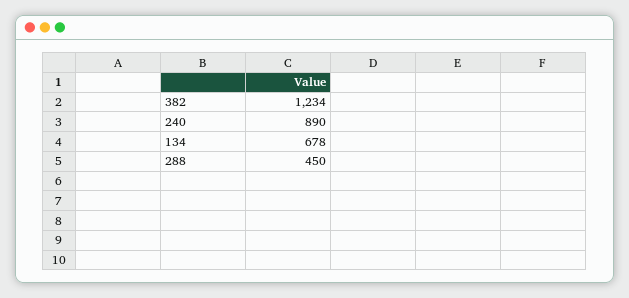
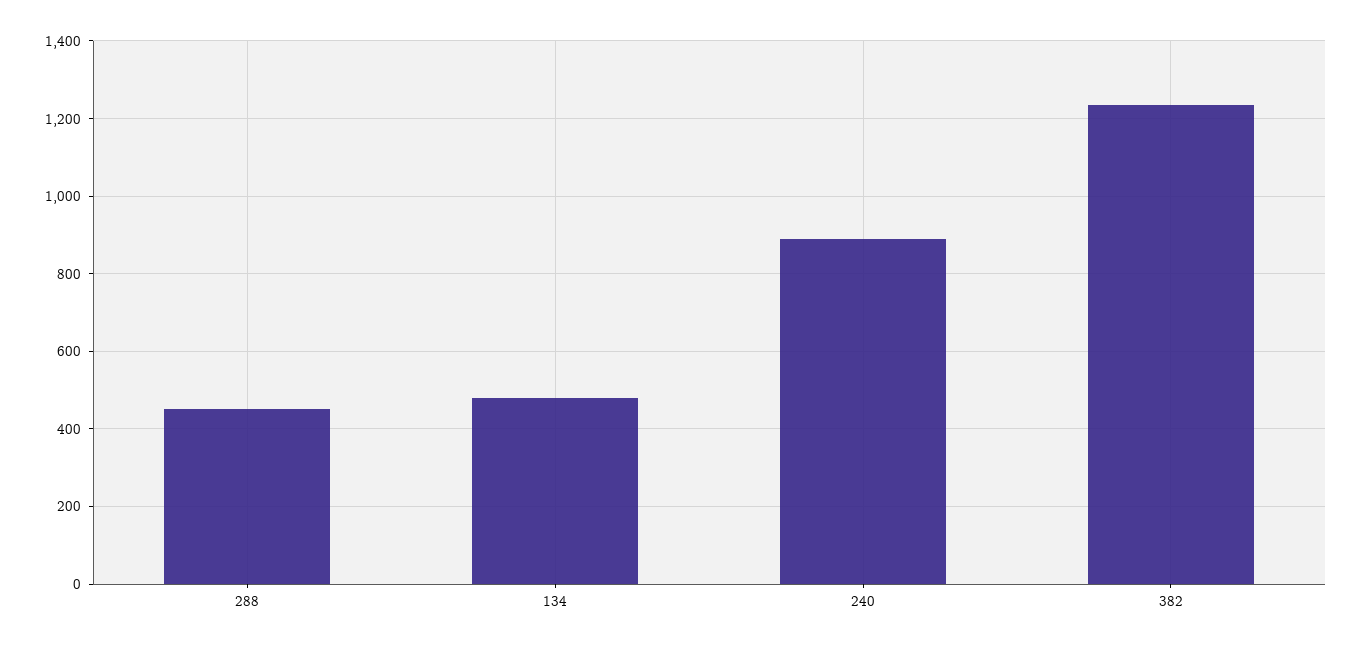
  {
    "382": 1234,
    "240": 890,
-   "134": 678,
+   "134": 480,
    "288": 450
  }

